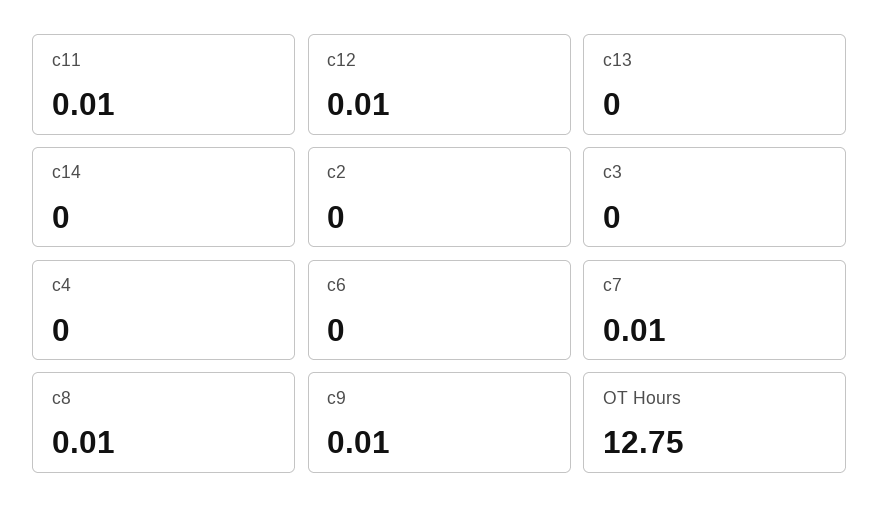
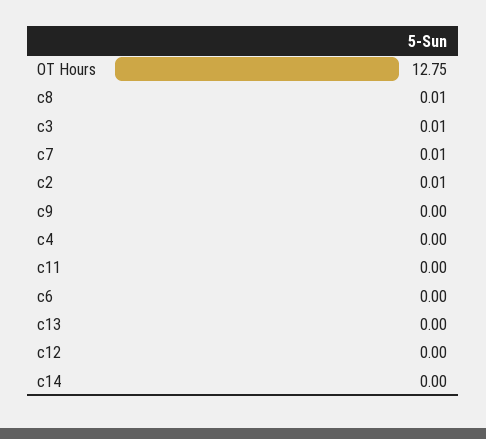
  {
-   "c11": 0.01,
+   "c11": 0,
-   "c12": 0.01,
+   "c12": 0,
    "c13": 0,
    "c14": 0,
-   "c2": 0,
+   "c2": 0.01,
-   "c3": 0,
+   "c3": 0.01,
    "c4": 0,
    "c6": 0,
    "c7": 0.01,
    "c8": 0.01,
-   "c9": 0.01,
+   "c9": 0,
    "OT Hours": 12.75
  }

